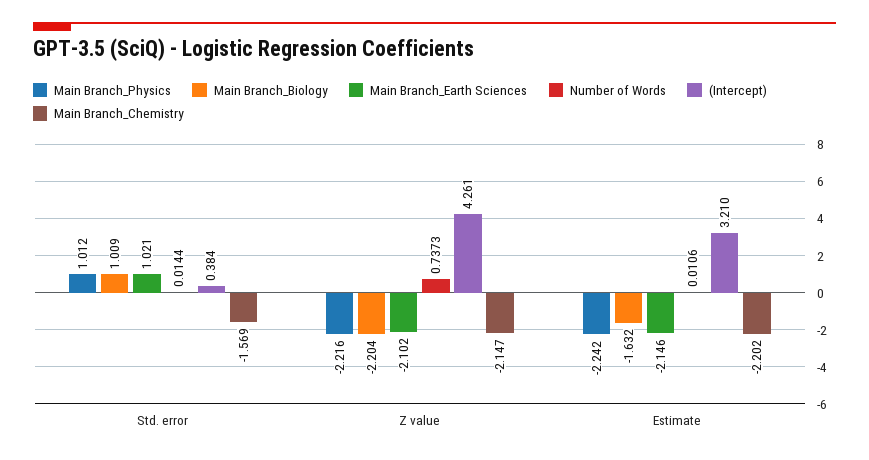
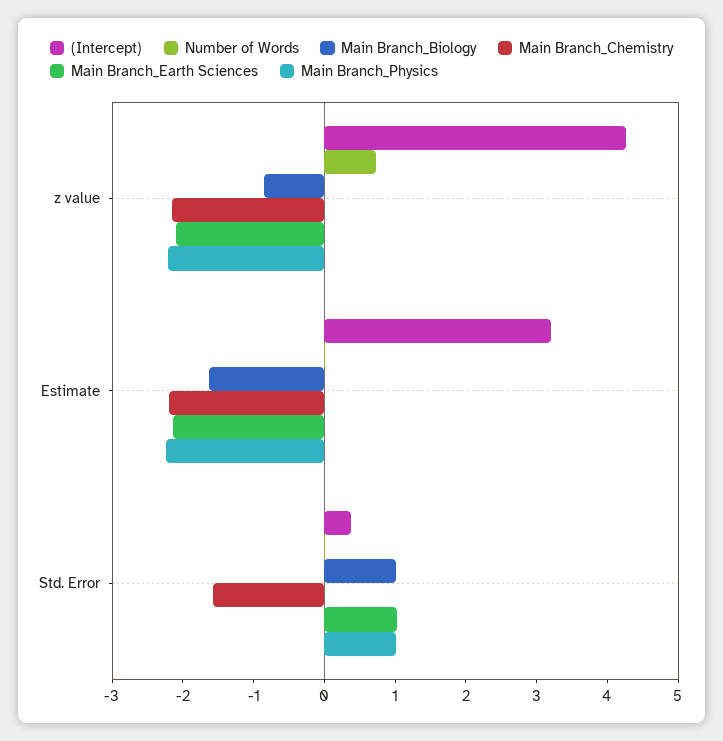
  {
    "Main Branch_Physics": {
      "Std. error": 1.012,
      "Z value": -2.216,
      "Estimate": -2.242
    },
    "Main Branch_Biology": {
      "Std. error": 1.009,
-     "Z value": -2.204,
+     "Z value": -0.8,
      "Estimate": -1.632
    },
    "Main Branch_Earth Sciences": {
      "Std. error": 1.021,
      "Z value": -2.102,
      "Estimate": -2.146
    },
    "Number of Words": {
      "Std. error": 0.0144,
      "Z value": 0.7373,
      "Estimate": 0.0106
    },
    "(Intercept)": {
      "Std. error": 0.384,
      "Z value": 4.261,
      "Estimate": 3.21
    },
    "Main Branch_Chemistry": {
      "Std. error": -1.569,
      "Z value": -2.147,
      "Estimate": -2.202
    }
  }

